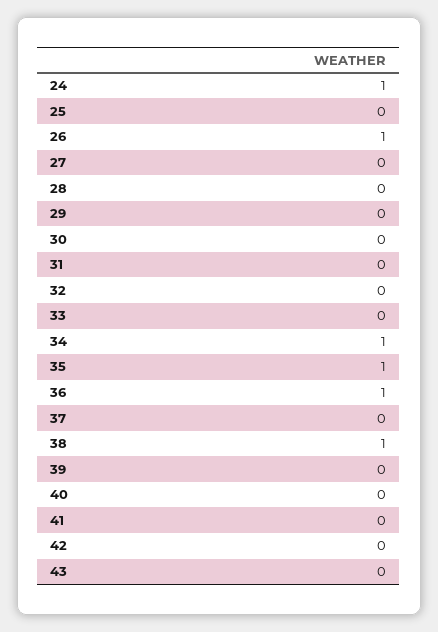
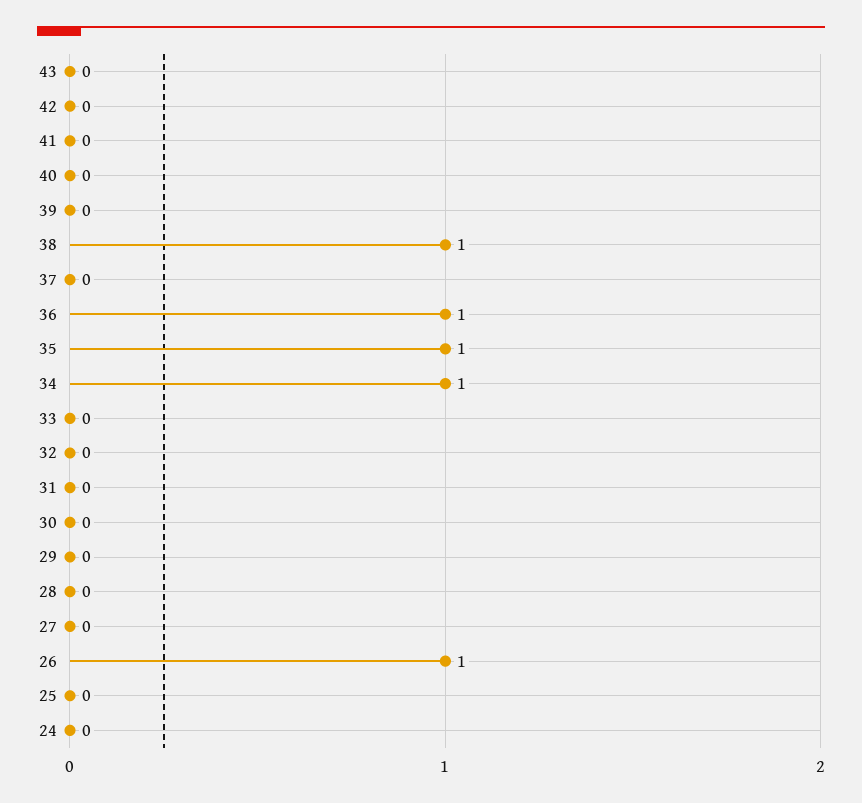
  {
-   "24": 1,
+   "24": 0,
    "25": 0,
    "26": 1,
    "27": 0,
    "28": 0,
    "29": 0,
    "30": 0,
    "31": 0,
    "32": 0,
    "33": 0,
    "34": 1,
    "35": 1,
    "36": 1,
    "37": 0,
    "38": 1,
    "39": 0,
    "40": 0,
    "41": 0,
    "42": 0,
    "43": 0
  }

